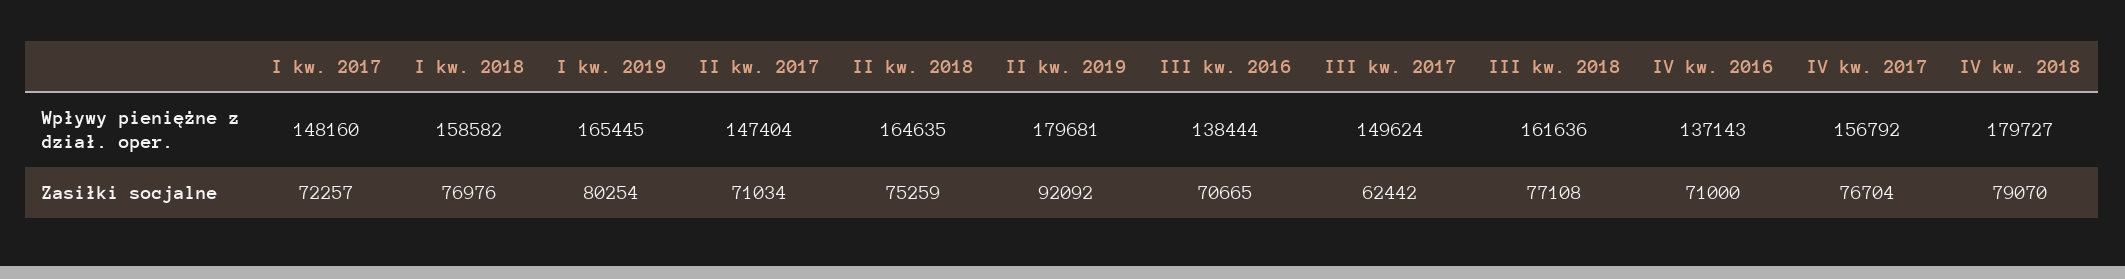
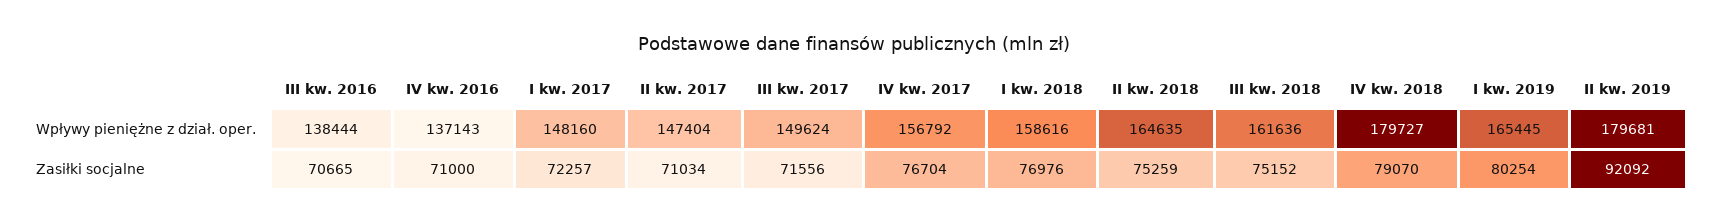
  {
    "I kw. 2017": {
      "Wpływy pieniężne z dział. oper.": 148160,
      "Zasiłki socjalne": 72257
    },
    "I kw. 2018": {
-     "Wpływy pieniężne z dział. oper.": 158582,
+     "Wpływy pieniężne z dział. oper.": 158616,
      "Zasiłki socjalne": 76976
    },
    "I kw. 2019": {
      "Wpływy pieniężne z dział. oper.": 165445,
      "Zasiłki socjalne": 80254
    },
    "II kw. 2017": {
      "Wpływy pieniężne z dział. oper.": 147404,
      "Zasiłki socjalne": 71034
    },
    "II kw. 2018": {
      "Wpływy pieniężne z dział. oper.": 164635,
      "Zasiłki socjalne": 75259
    },
    "II kw. 2019": {
      "Wpływy pieniężne z dział. oper.": 179681,
      "Zasiłki socjalne": 92092
    },
    "III kw. 2016": {
      "Wpływy pieniężne z dział. oper.": 138444,
      "Zasiłki socjalne": 70665
    },
    "III kw. 2017": {
      "Wpływy pieniężne z dział. oper.": 149624,
-     "Zasiłki socjalne": 62442
+     "Zasiłki socjalne": 71556
    },
    "III kw. 2018": {
      "Wpływy pieniężne z dział. oper.": 161636,
-     "Zasiłki socjalne": 77108
+     "Zasiłki socjalne": 75152
    },
    "IV kw. 2016": {
      "Wpływy pieniężne z dział. oper.": 137143,
      "Zasiłki socjalne": 71000
    },
    "IV kw. 2017": {
      "Wpływy pieniężne z dział. oper.": 156792,
      "Zasiłki socjalne": 76704
    },
    "IV kw. 2018": {
      "Wpływy pieniężne z dział. oper.": 179727,
      "Zasiłki socjalne": 79070
    }
  }

